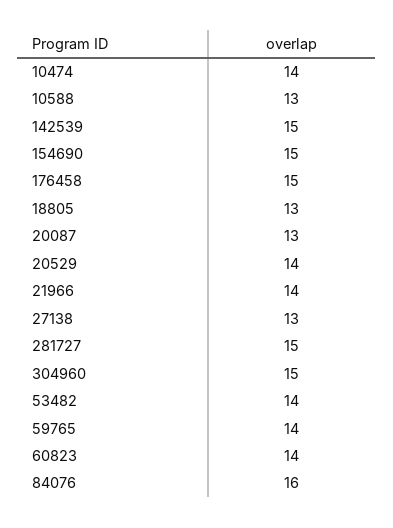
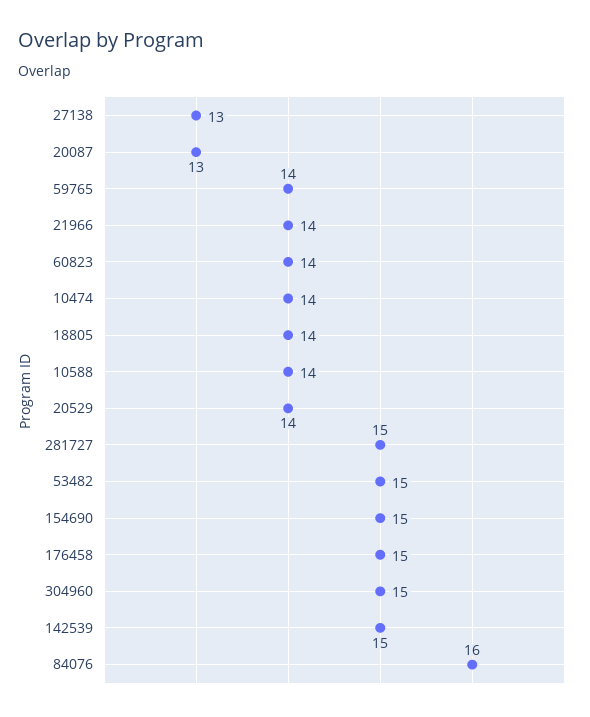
  {
    "10474": 14,
-   "10588": 13,
+   "10588": 14,
    "142539": 15,
    "154690": 15,
    "176458": 15,
-   "18805": 13,
+   "18805": 14,
    "20087": 13,
    "20529": 14,
    "21966": 14,
    "27138": 13,
    "281727": 15,
    "304960": 15,
-   "53482": 14,
+   "53482": 15,
    "59765": 14,
    "60823": 14,
    "84076": 16
  }

